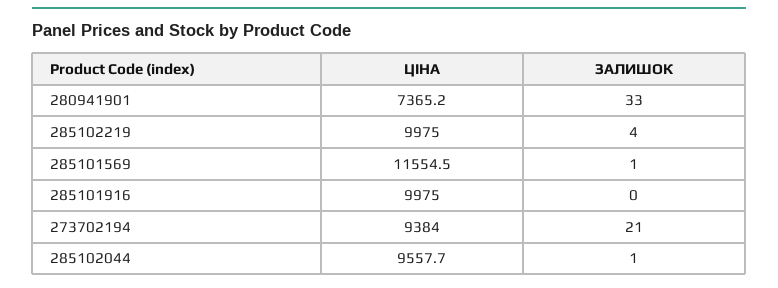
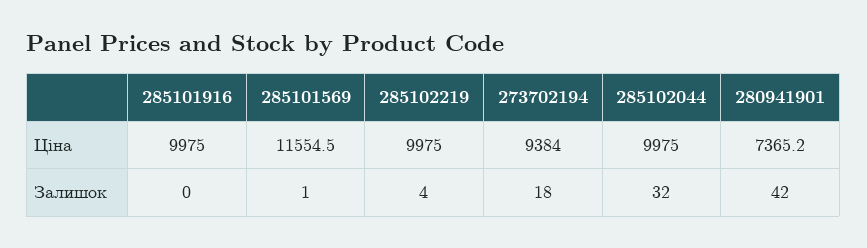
  {
    "ЦІНА": {
      "280941901": 7365.2,
      "285102219": 9975,
      "285101569": 11554.5,
      "285101916": 9975,
      "273702194": 9384,
-     "285102044": 9557.7
+     "285102044": 9975
    },
    "ЗАЛИШОК": {
-     "280941901": 33,
+     "280941901": 42,
      "285102219": 4,
      "285101569": 1,
      "285101916": 0,
-     "273702194": 21,
+     "273702194": 18,
-     "285102044": 1
+     "285102044": 32
    }
  }

